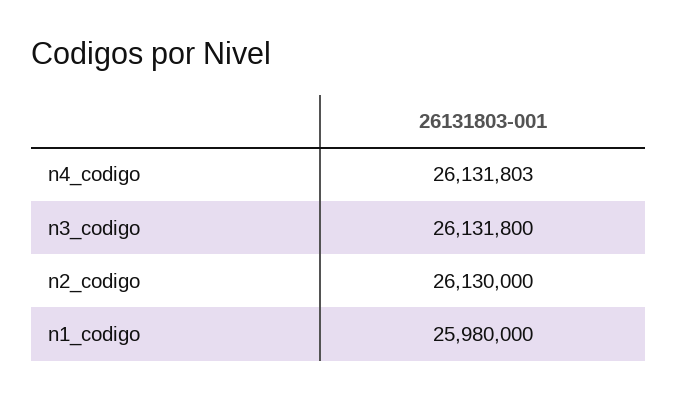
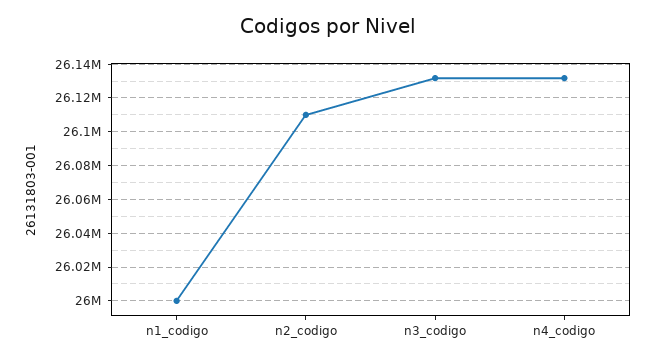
  {
    "n4_codigo": 26131803,
    "n3_codigo": 26131800,
-   "n2_codigo": 26130000,
+   "n2_codigo": 26110000,
-   "n1_codigo": 25980000
+   "n1_codigo": 26000000
  }

